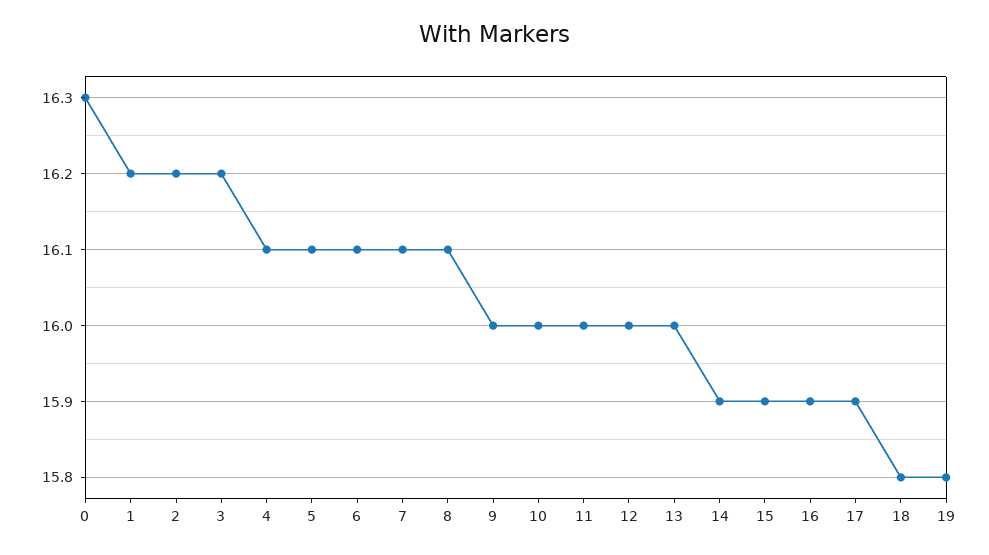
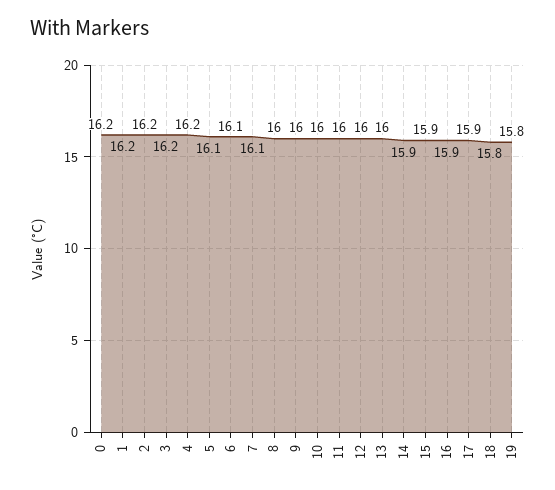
  {
-   "0": 16.3,
+   "0": 16.2,
    "1": 16.2,
    "2": 16.2,
    "3": 16.2,
-   "4": 16.1,
+   "4": 16.2,
    "5": 16.1,
    "6": 16.1,
    "7": 16.1,
-   "8": 16.1,
+   "8": 16,
    "9": 16,
    "10": 16,
    "11": 16,
    "12": 16,
    "13": 16,
    "14": 15.9,
    "15": 15.9,
    "16": 15.9,
    "17": 15.9,
    "18": 15.8,
    "19": 15.8
  }

